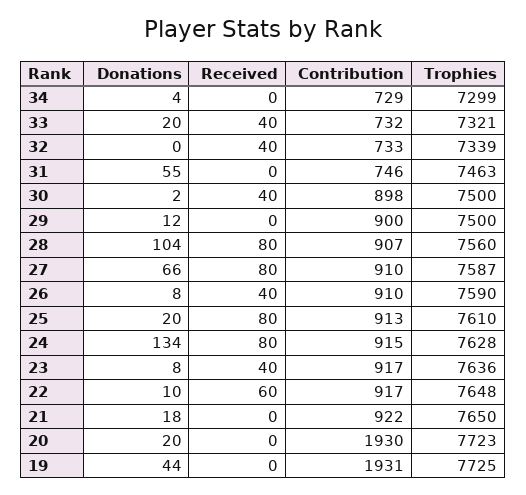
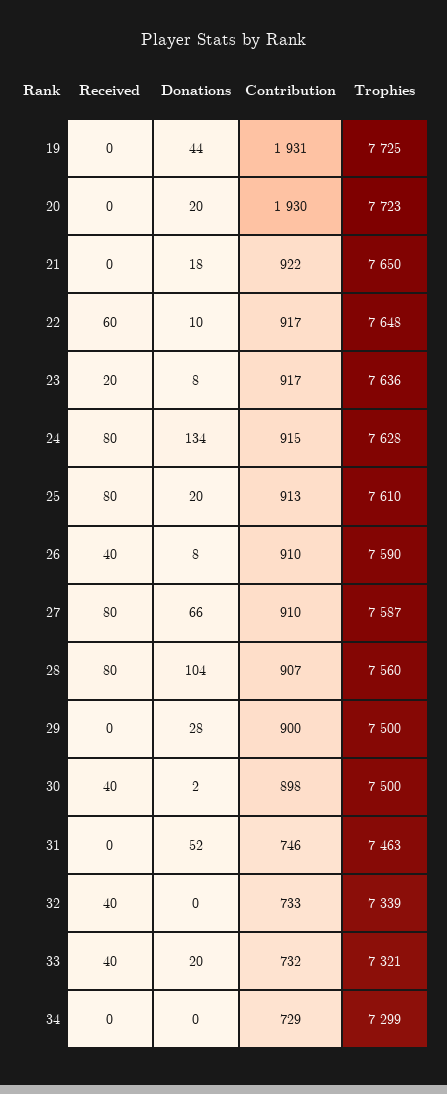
  {
    "Donations": {
-     "34": 4,
+     "34": 0,
      "33": 20,
      "32": 0,
-     "31": 55,
+     "31": 52,
      "30": 2,
-     "29": 12,
+     "29": 28,
      "28": 104,
      "27": 66,
      "26": 8,
      "25": 20,
      "24": 134,
      "23": 8,
      "22": 10,
      "21": 18,
      "20": 20,
      "19": 44
    },
    "Received": {
      "34": 0,
      "33": 40,
      "32": 40,
      "31": 0,
      "30": 40,
      "29": 0,
      "28": 80,
      "27": 80,
      "26": 40,
      "25": 80,
      "24": 80,
-     "23": 40,
+     "23": 20,
      "22": 60,
      "21": 0,
      "20": 0,
      "19": 0
    },
    "Contribution": {
      "34": 729,
      "33": 732,
      "32": 733,
      "31": 746,
      "30": 898,
      "29": 900,
      "28": 907,
      "27": 910,
      "26": 910,
      "25": 913,
      "24": 915,
      "23": 917,
      "22": 917,
      "21": 922,
      "20": 1930,
      "19": 1931
    },
    "Trophies": {
      "34": 7299,
      "33": 7321,
      "32": 7339,
      "31": 7463,
      "30": 7500,
      "29": 7500,
      "28": 7560,
      "27": 7587,
      "26": 7590,
      "25": 7610,
      "24": 7628,
      "23": 7636,
      "22": 7648,
      "21": 7650,
      "20": 7723,
      "19": 7725
    }
  }

